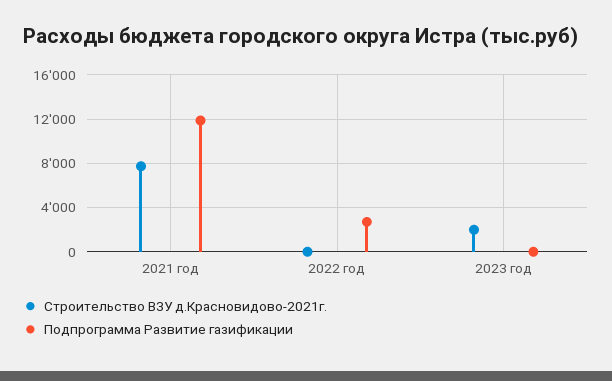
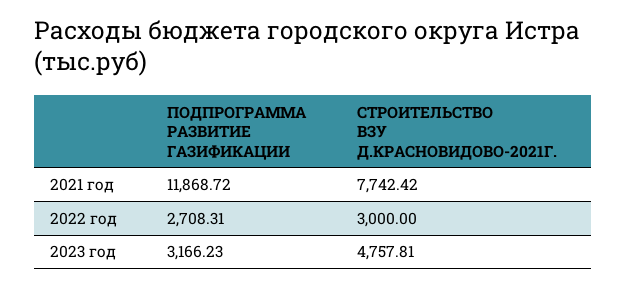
  {
    "Строительство ВЗУ д.Красновидово-2021г.": {
      "2021 год": 7742.42,
-     "2022 год": 0,
+     "2022 год": 3000,
-     "2023 год": 2000
+     "2023 год": 4757.81
    },
    "Подпрограмма Развитие газификации": {
      "2021 год": 11868.72,
      "2022 год": 2708.31,
-     "2023 год": 0
+     "2023 год": 3166.23
    }
  }

